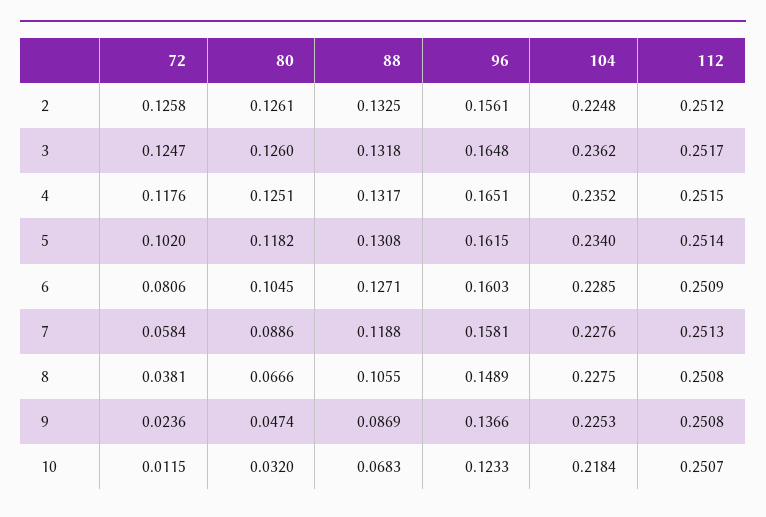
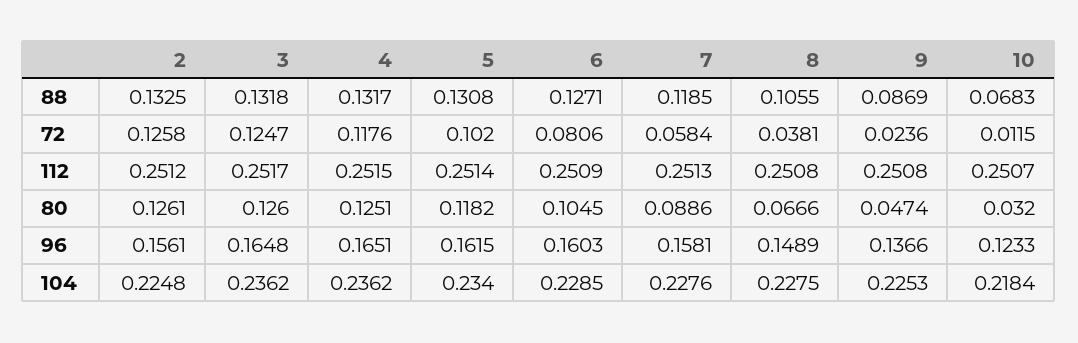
  {
    "72": {
      "2": 0.1258,
      "3": 0.1247,
      "4": 0.1176,
      "5": 0.102,
      "6": 0.0806,
      "7": 0.0584,
      "8": 0.0381,
      "9": 0.0236,
      "10": 0.0115
    },
    "80": {
      "2": 0.1261,
      "3": 0.126,
      "4": 0.1251,
      "5": 0.1182,
      "6": 0.1045,
      "7": 0.0886,
      "8": 0.0666,
      "9": 0.0474,
      "10": 0.032
    },
    "88": {
      "2": 0.1325,
      "3": 0.1318,
      "4": 0.1317,
      "5": 0.1308,
      "6": 0.1271,
-     "7": 0.1188,
+     "7": 0.1185,
      "8": 0.1055,
      "9": 0.0869,
      "10": 0.0683
    },
    "96": {
      "2": 0.1561,
      "3": 0.1648,
      "4": 0.1651,
      "5": 0.1615,
      "6": 0.1603,
      "7": 0.1581,
      "8": 0.1489,
      "9": 0.1366,
      "10": 0.1233
    },
    "104": {
      "2": 0.2248,
      "3": 0.2362,
-     "4": 0.2352,
+     "4": 0.2362,
      "5": 0.234,
      "6": 0.2285,
      "7": 0.2276,
      "8": 0.2275,
      "9": 0.2253,
      "10": 0.2184
    },
    "112": {
      "2": 0.2512,
      "3": 0.2517,
      "4": 0.2515,
      "5": 0.2514,
      "6": 0.2509,
      "7": 0.2513,
      "8": 0.2508,
      "9": 0.2508,
      "10": 0.2507
    }
  }

